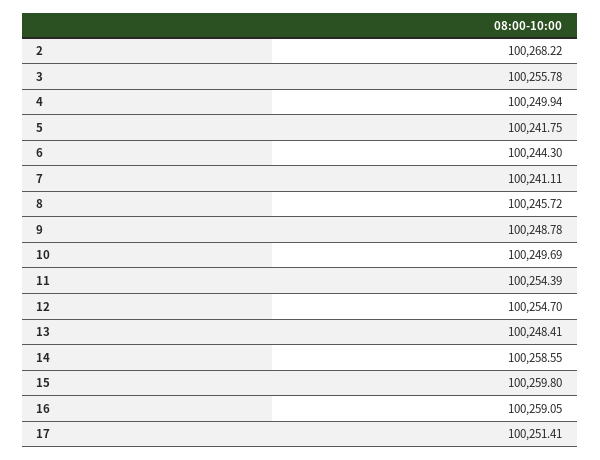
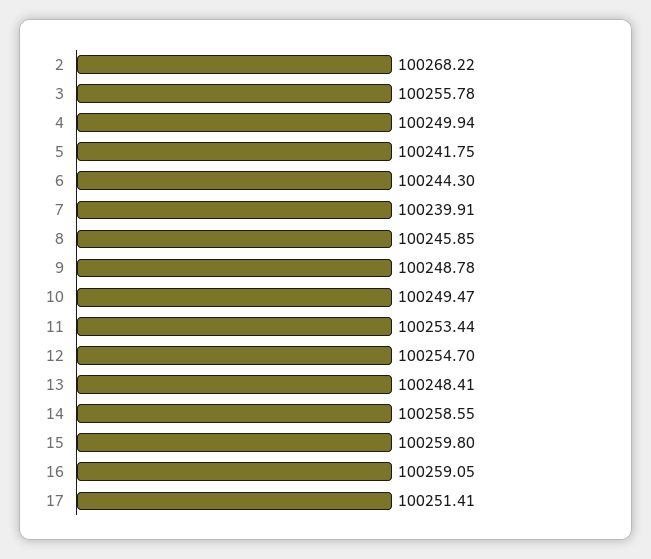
  {
    "2": 100268.22,
    "3": 100255.78,
    "4": 100249.94,
    "5": 100241.75,
    "6": 100244.3,
-   "7": 100241.11,
+   "7": 100239.91,
-   "8": 100245.72,
+   "8": 100245.85,
    "9": 100248.78,
-   "10": 100249.69,
+   "10": 100249.47,
-   "11": 100254.39,
+   "11": 100253.44,
    "12": 100254.7,
    "13": 100248.41,
    "14": 100258.55,
    "15": 100259.8,
    "16": 100259.05,
    "17": 100251.41
  }

